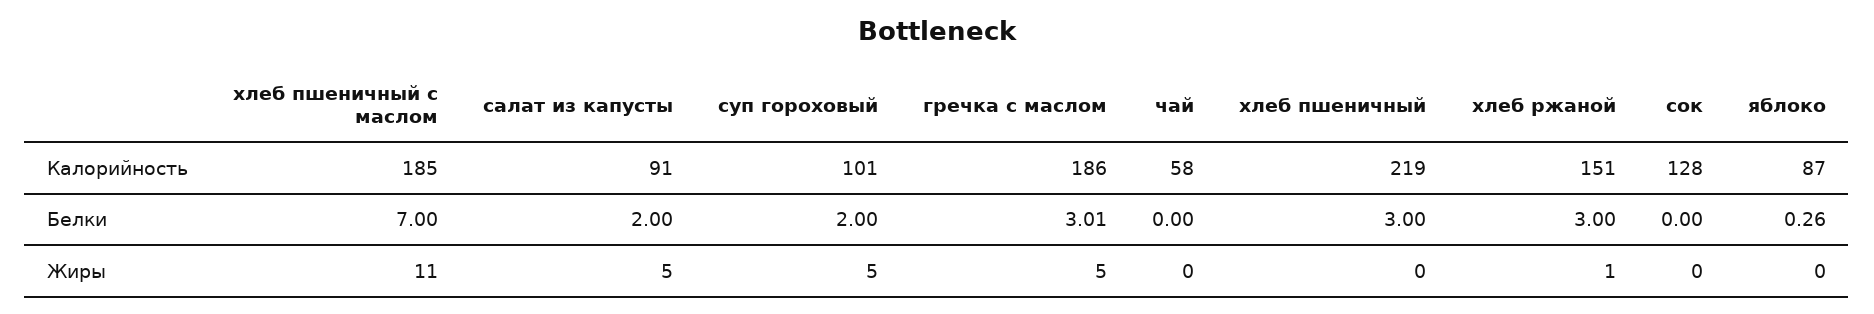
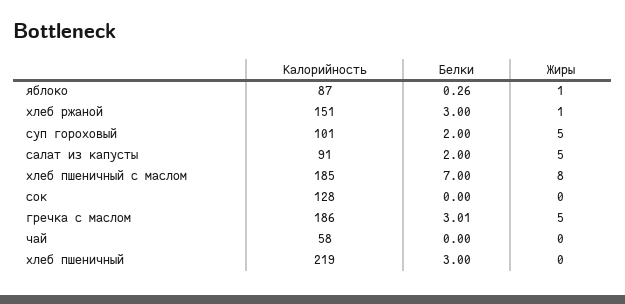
  {
    "хлеб пшеничный с маслом": {
      "Калорийность": 185,
      "Белки": 7,
-     "Жиры": 11
+     "Жиры": 8
    },
    "салат из капусты": {
      "Калорийность": 91,
      "Белки": 2,
      "Жиры": 5
    },
    "суп гороховый": {
      "Калорийность": 101,
      "Белки": 2,
      "Жиры": 5
    },
    "гречка с маслом": {
      "Калорийность": 186,
      "Белки": 3.01,
      "Жиры": 5
    },
    "чай": {
      "Калорийность": 58,
      "Белки": 0,
      "Жиры": 0
    },
    "хлеб пшеничный": {
      "Калорийность": 219,
      "Белки": 3,
      "Жиры": 0
    },
    "хлеб ржаной": {
      "Калорийность": 151,
      "Белки": 3,
      "Жиры": 1
    },
    "сок": {
      "Калорийность": 128,
      "Белки": 0,
      "Жиры": 0
    },
    "яблоко": {
      "Калорийность": 87,
      "Белки": 0.26,
-     "Жиры": 0
+     "Жиры": 1
    }
  }

